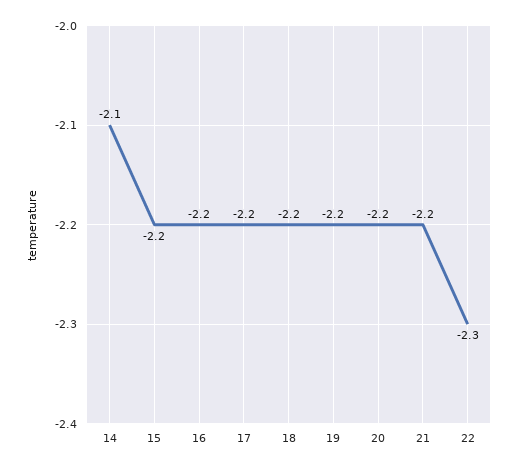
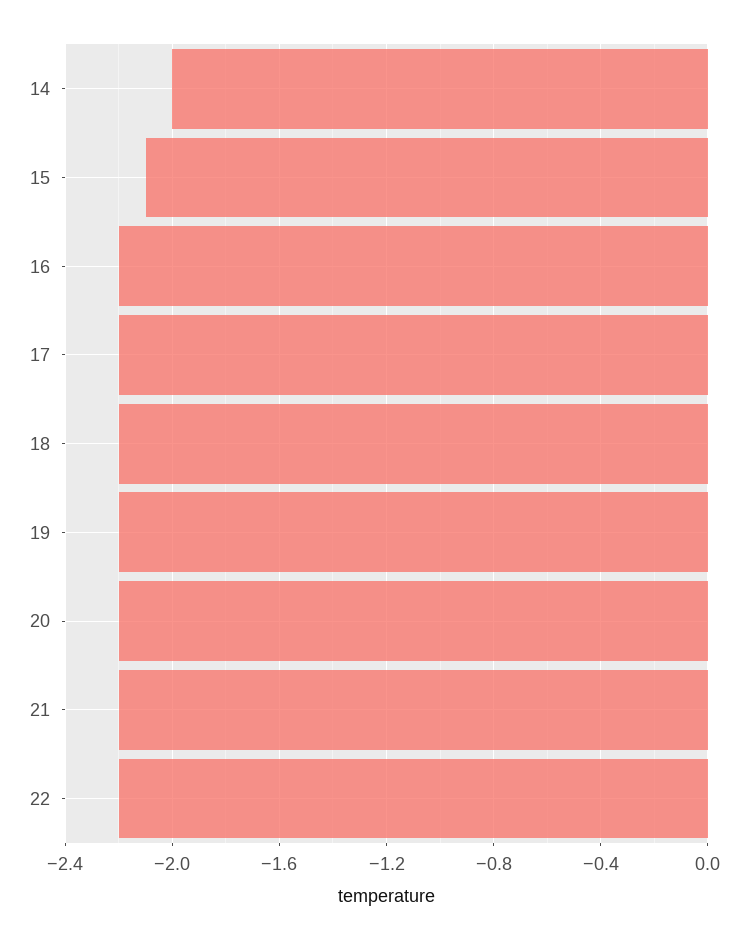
  {
-   "14": -2.1,
+   "14": -2,
-   "15": -2.2,
+   "15": -2.1,
    "16": -2.2,
    "17": -2.2,
    "18": -2.2,
    "19": -2.2,
    "20": -2.2,
    "21": -2.2,
-   "22": -2.3
+   "22": -2.2
  }

